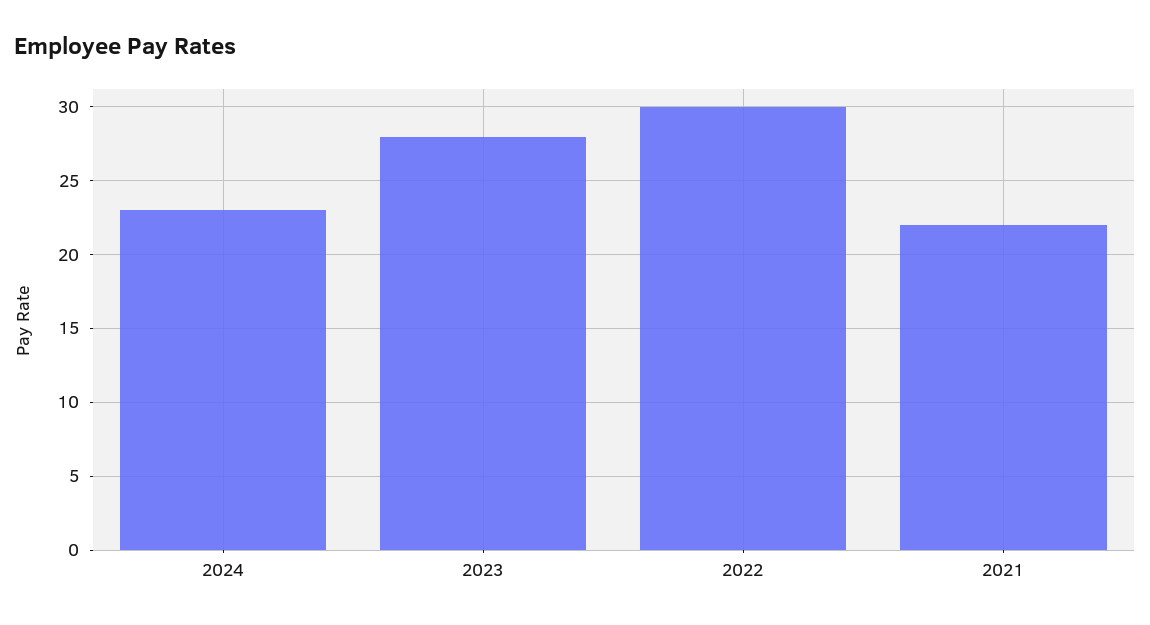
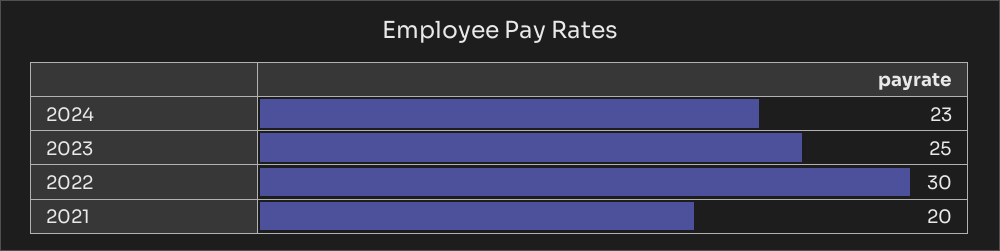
  {
    "2024": 23,
-   "2023": 28,
+   "2023": 25,
    "2022": 30,
-   "2021": 22
+   "2021": 20
  }

